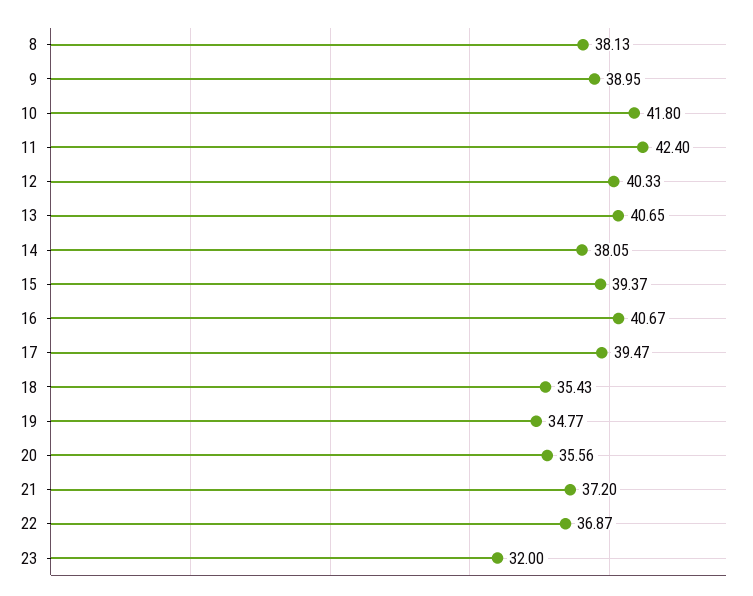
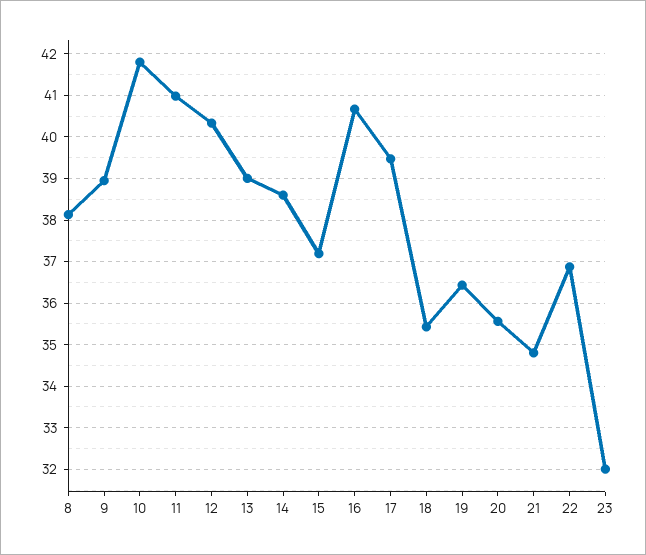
  {
    "8": 38.13,
    "9": 38.95,
    "10": 41.8,
-   "11": 42.4,
+   "11": 41,
    "12": 40.33,
-   "13": 40.65,
+   "13": 39,
-   "14": 38.05,
+   "14": 38.6,
-   "15": 39.37,
+   "15": 37.2,
    "16": 40.67,
    "17": 39.47,
    "18": 35.43,
-   "19": 34.77,
+   "19": 36.4,
    "20": 35.56,
-   "21": 37.2,
+   "21": 34.8,
    "22": 36.87,
    "23": 32
  }

